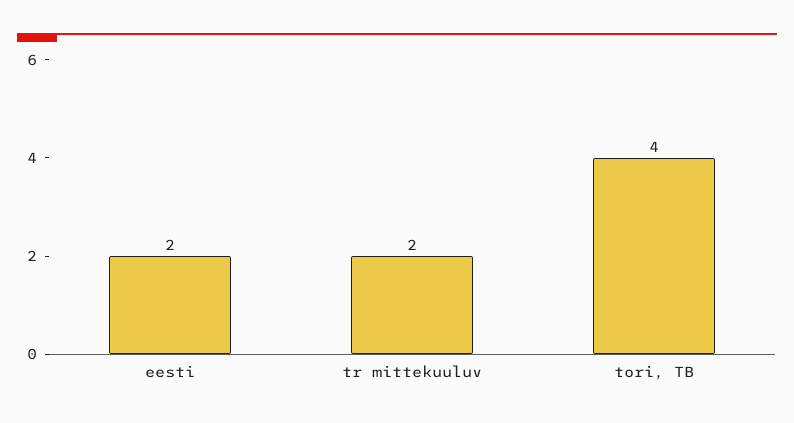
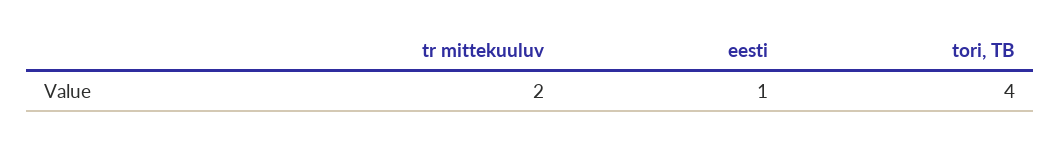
  {
-   "eesti": 2,
+   "eesti": 1,
    "tr mittekuuluv": 2,
    "tori, TB": 4
  }

